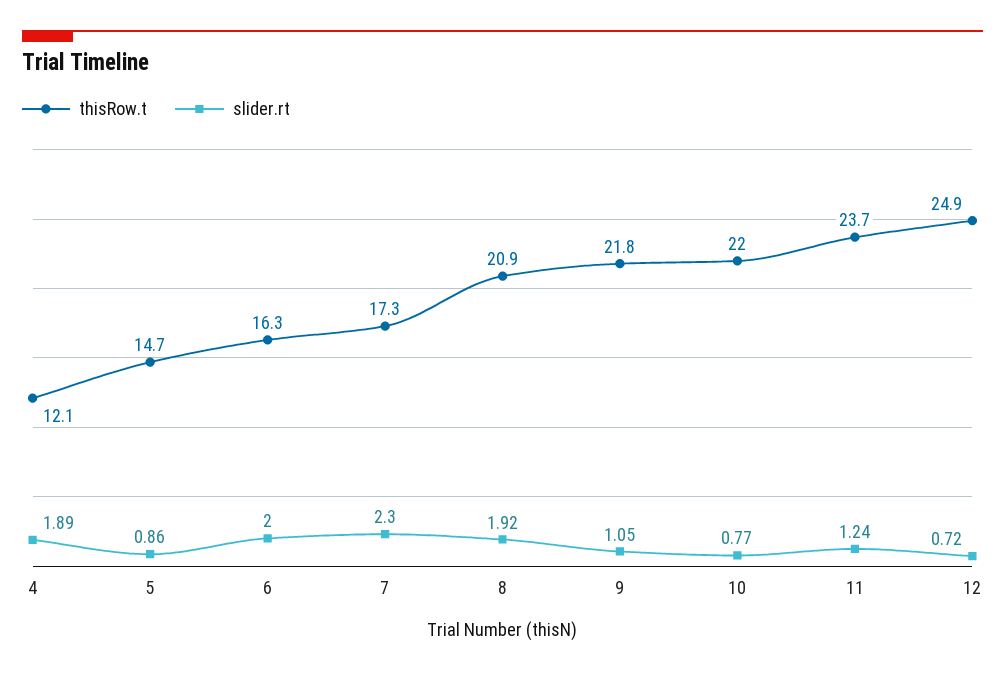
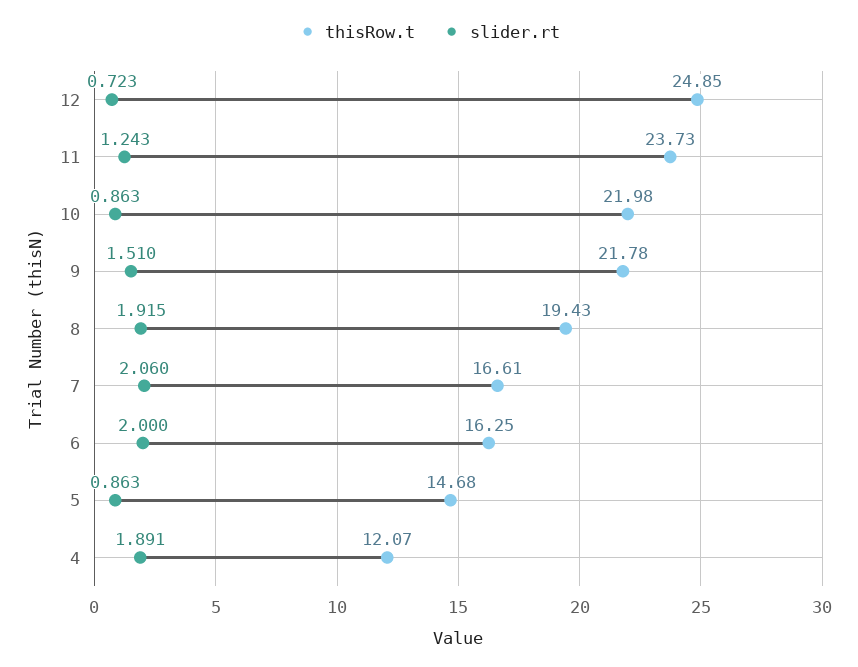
  {
    "thisRow.t": {
      "4": 12.07,
      "5": 14.68,
      "6": 16.25,
-     "7": 17.3,
+     "7": 16.61,
-     "8": 20.9,
+     "8": 19.43,
      "9": 21.78,
      "10": 21.98,
      "11": 23.73,
      "12": 24.85
    },
    "slider.rt": {
      "4": 1.891,
      "5": 0.863,
      "6": 2,
-     "7": 2.3,
+     "7": 2.06,
      "8": 1.915,
-     "9": 1.05,
+     "9": 1.51,
-     "10": 0.77,
+     "10": 0.863,
      "11": 1.243,
      "12": 0.723
    }
  }

